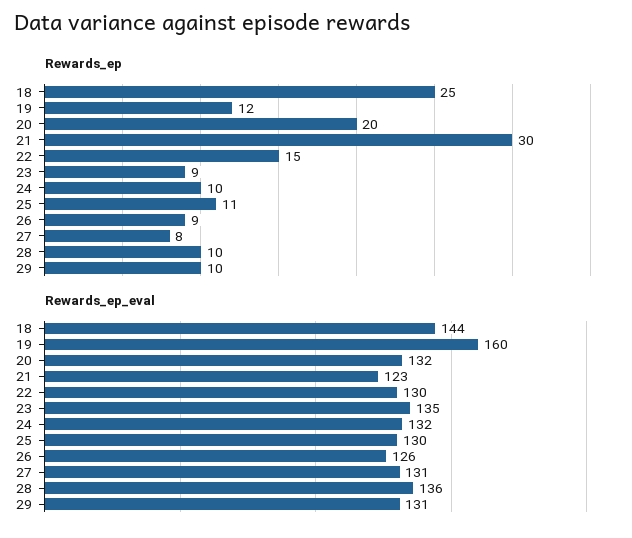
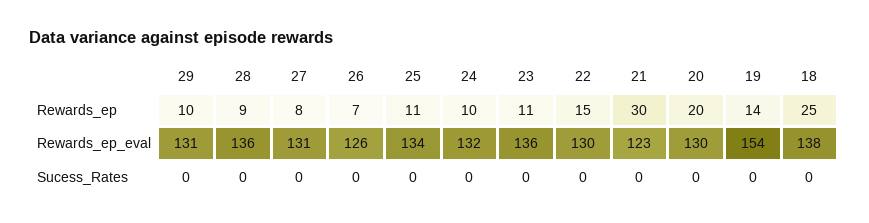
  {
    "Rewards_ep": {
      "18": 25,
-     "19": 12,
+     "19": 14,
      "20": 20,
      "21": 30,
      "22": 15,
-     "23": 9,
+     "23": 11,
      "24": 10,
      "25": 11,
-     "26": 9,
+     "26": 7,
      "27": 8,
-     "28": 10,
+     "28": 9,
      "29": 10
    },
    "Rewards_ep_eval": {
-     "18": 144,
+     "18": 138,
-     "19": 160,
+     "19": 154,
-     "20": 132,
+     "20": 130,
      "21": 123,
      "22": 130,
-     "23": 135,
+     "23": 136,
      "24": 132,
-     "25": 130,
+     "25": 134,
      "26": 126,
      "27": 131,
      "28": 136,
      "29": 131
-   }
+   },
+   "Sucess_Rates": {
+     "29": 0,
+     "28": 0,
+     "27": 0,
+     "26": 0,
+     "25": 0,
+     "24": 0,
+     "23": 0,
+     "22": 0,
+     "21": 0,
+     "20": 0,
+     "19": 0,
+     "18": 0
+   }
  }

